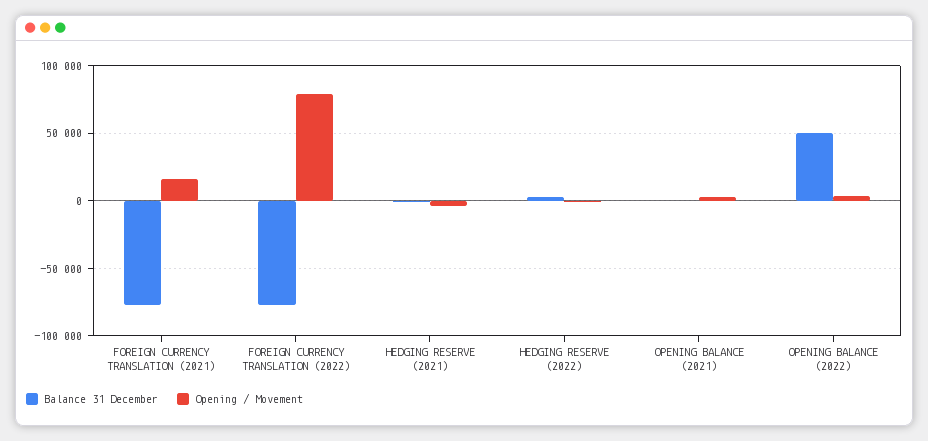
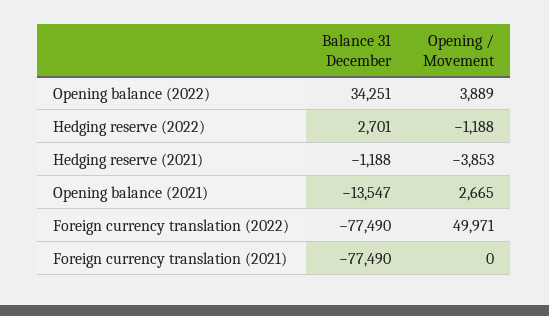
  {
    "Balance 31 December": {
      "FOREIGN CURRENCY TRANSLATION (2021)": -77490,
      "FOREIGN CURRENCY TRANSLATION (2022)": -77490,
      "HEDGING RESERVE (2021)": -1188,
      "HEDGING RESERVE (2022)": 2701,
-     "OPENING BALANCE (2021)": 0,
+     "OPENING BALANCE (2021)": -13547,
-     "OPENING BALANCE (2022)": 50000
+     "OPENING BALANCE (2022)": 34251
    },
    "Opening / Movement": {
-     "FOREIGN CURRENCY TRANSLATION (2021)": 15000,
+     "FOREIGN CURRENCY TRANSLATION (2021)": 0,
-     "FOREIGN CURRENCY TRANSLATION (2022)": 80000,
+     "FOREIGN CURRENCY TRANSLATION (2022)": 49971,
      "HEDGING RESERVE (2021)": -3853,
      "HEDGING RESERVE (2022)": -1188,
      "OPENING BALANCE (2021)": 2665,
      "OPENING BALANCE (2022)": 3889
    }
  }

